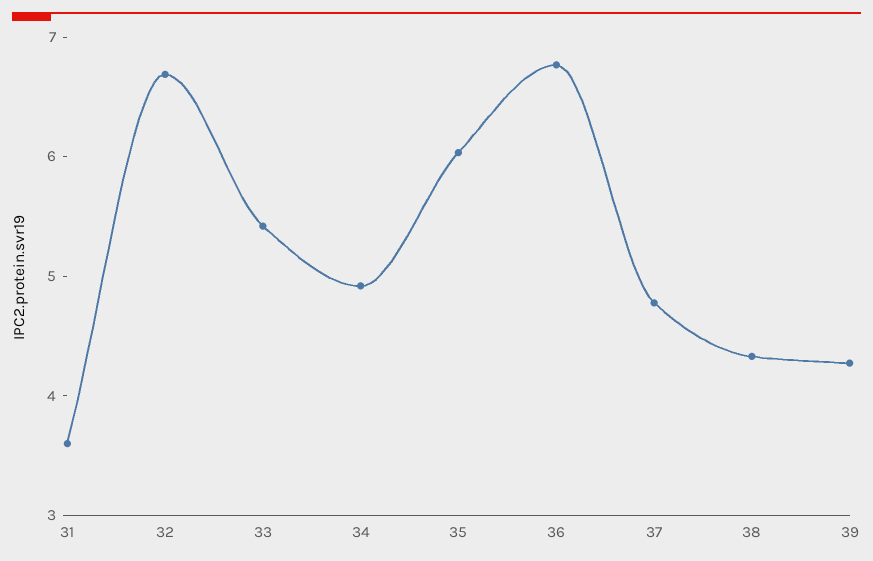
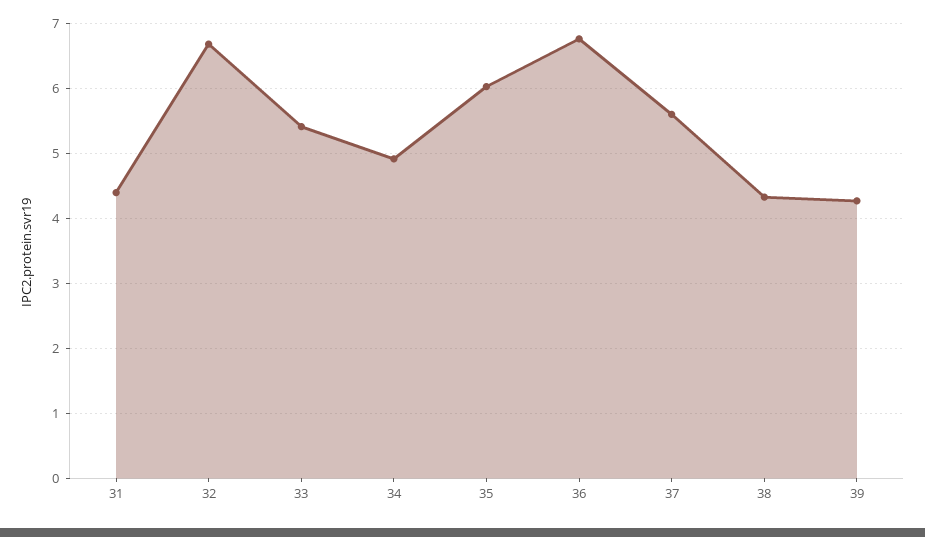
  {
-   "31": 3.6,
+   "31": 4.4,
    "32": 6.7,
    "33": 5.4,
    "34": 4.9,
    "35": 6,
    "36": 6.8,
-   "37": 4.8,
+   "37": 5.6,
    "38": 4.3,
    "39": 4.3
  }

